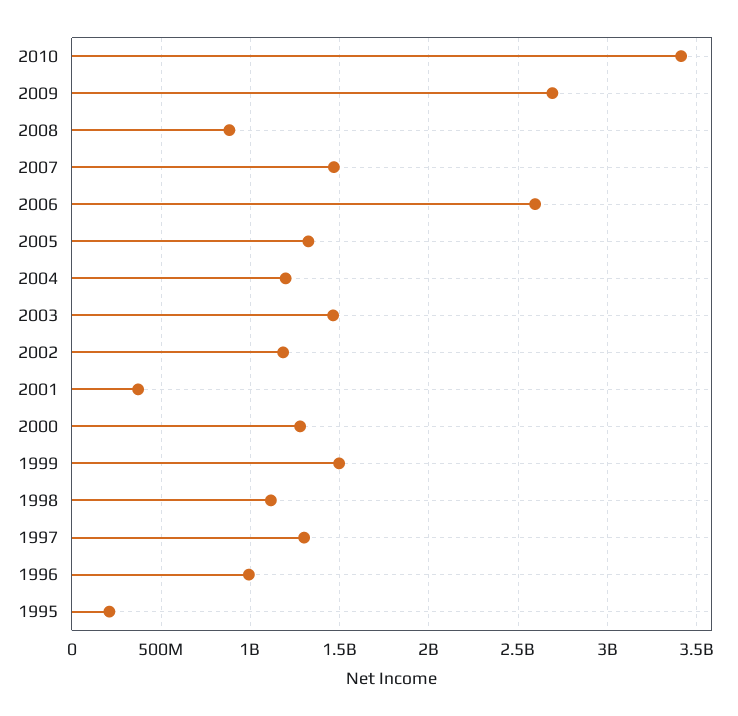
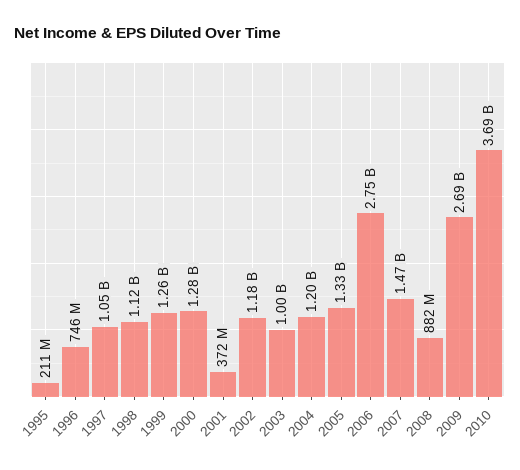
  {
-   "2010": 3400000000,
+   "2010": 3690000000,
    "2009": 2690000000,
    "2008": 882000000,
    "2007": 1470000000,
-   "2006": 2600000000,
+   "2006": 2750000000,
    "2005": 1330000000,
    "2004": 1200000000,
-   "2003": 1450000000,
+   "2003": 1000000000,
    "2002": 1180000000,
    "2001": 372000000,
    "2000": 1280000000,
-   "1999": 1500000000,
+   "1999": 1260000000,
    "1998": 1120000000,
-   "1997": 1300000000,
+   "1997": 1050000000,
-   "1996": 1000000000,
+   "1996": 746000000,
    "1995": 211000000
  }

